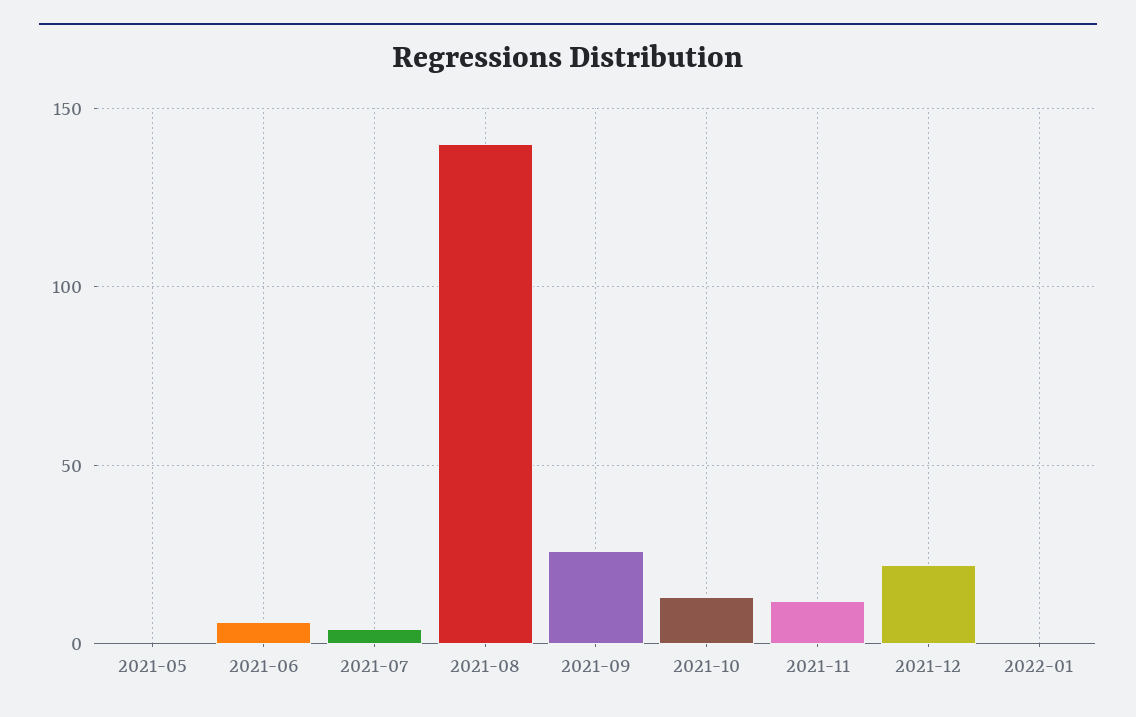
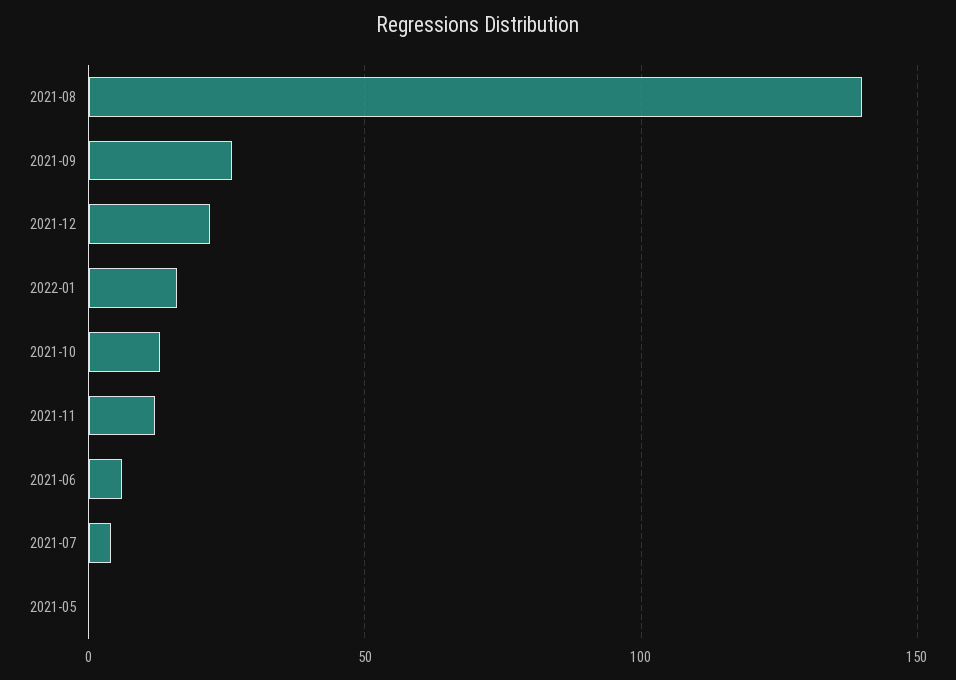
  {
    "2021-05": 0,
    "2021-06": 5,
    "2021-07": 5,
    "2021-08": 140,
    "2021-09": 25,
    "2021-10": 15,
    "2021-11": 10,
    "2021-12": 20,
-   "2022-01": 0
+   "2022-01": 15
  }

